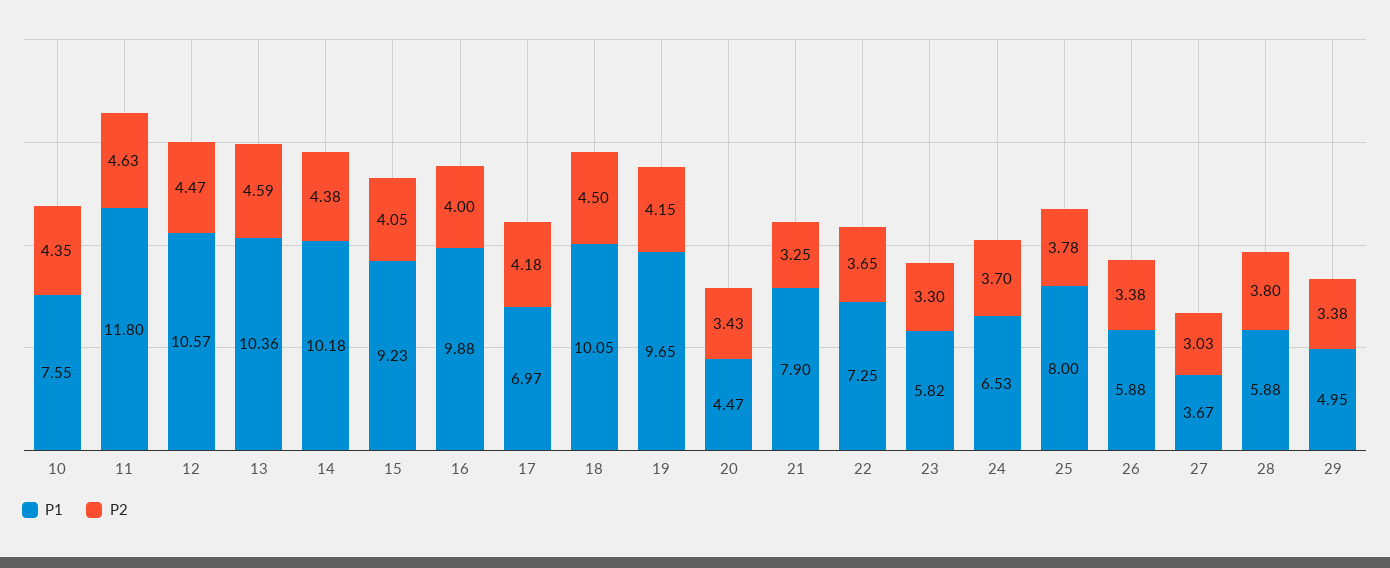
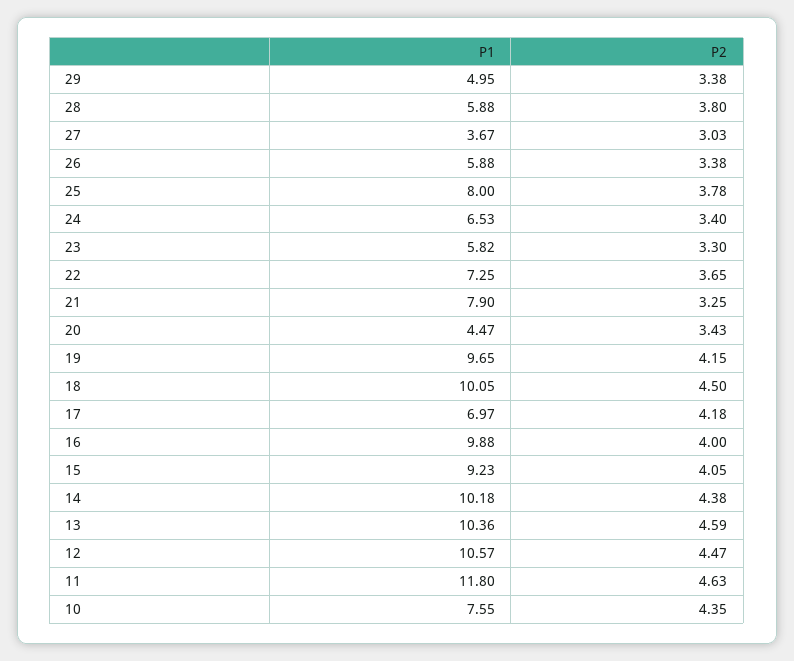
  {
    "P1": {
      "10": 7.55,
      "11": 11.8,
      "12": 10.57,
      "13": 10.36,
      "14": 10.18,
      "15": 9.23,
      "16": 9.88,
      "17": 6.97,
      "18": 10.05,
      "19": 9.65,
      "20": 4.47,
      "21": 7.9,
      "22": 7.25,
      "23": 5.82,
      "24": 6.53,
      "25": 8,
      "26": 5.88,
      "27": 3.67,
      "28": 5.88,
      "29": 4.95
    },
    "P2": {
      "10": 4.35,
      "11": 4.63,
      "12": 4.47,
      "13": 4.59,
      "14": 4.38,
      "15": 4.05,
      "16": 4,
      "17": 4.18,
      "18": 4.5,
      "19": 4.15,
      "20": 3.43,
      "21": 3.25,
      "22": 3.65,
      "23": 3.3,
-     "24": 3.7,
+     "24": 3.4,
      "25": 3.78,
      "26": 3.38,
      "27": 3.03,
      "28": 3.8,
      "29": 3.38
    }
  }

